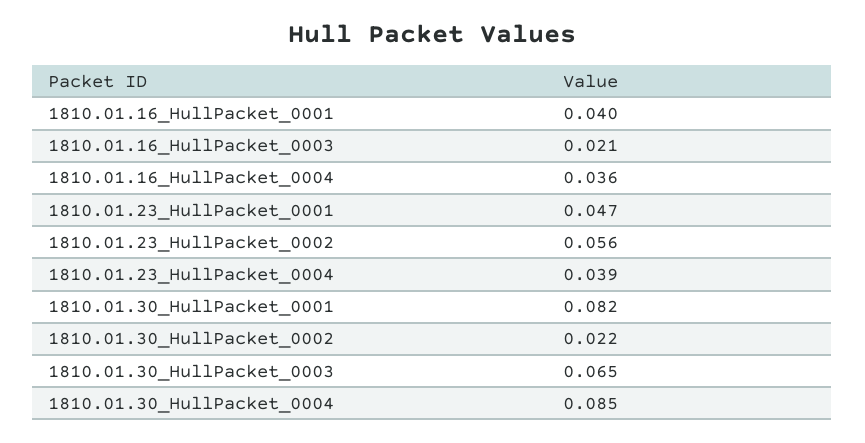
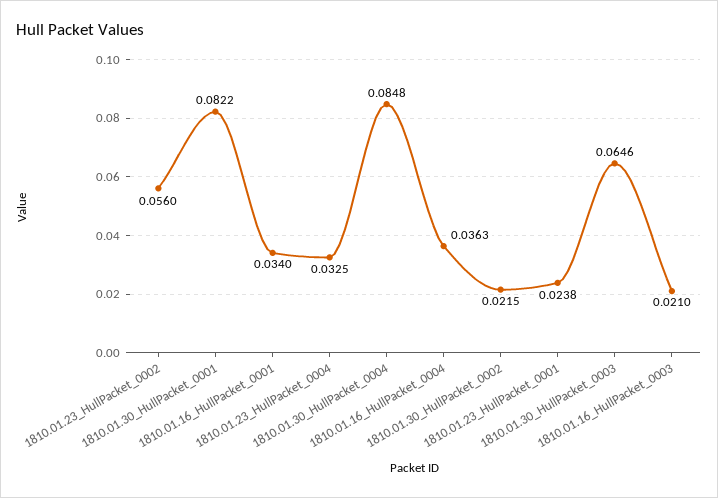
  {
-   "1810.01.16_HullPacket_0001": 0.04,
+   "1810.01.16_HullPacket_0001": 0.034,
    "1810.01.16_HullPacket_0003": 0.021,
    "1810.01.16_HullPacket_0004": 0.0363,
-   "1810.01.23_HullPacket_0001": 0.047,
+   "1810.01.23_HullPacket_0001": 0.0238,
    "1810.01.23_HullPacket_0002": 0.056,
-   "1810.01.23_HullPacket_0004": 0.039,
+   "1810.01.23_HullPacket_0004": 0.0325,
    "1810.01.30_HullPacket_0001": 0.0822,
    "1810.01.30_HullPacket_0002": 0.0215,
    "1810.01.30_HullPacket_0003": 0.0646,
    "1810.01.30_HullPacket_0004": 0.0848
  }

